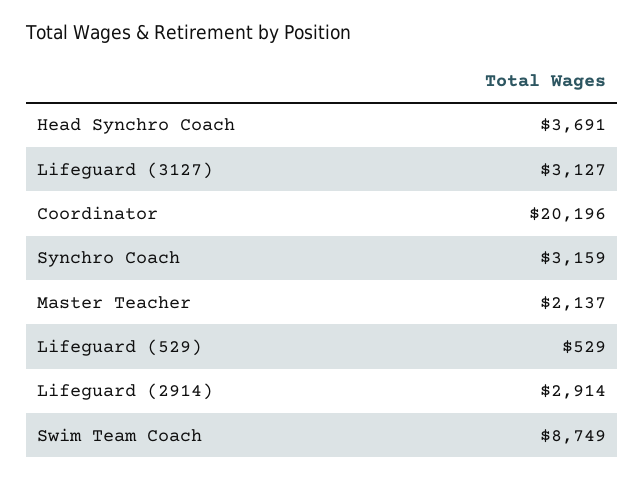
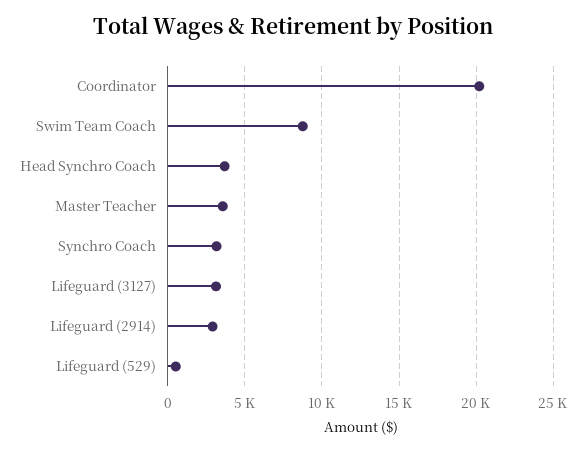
  {
    "Head Synchro Coach": 3691,
    "Lifeguard (3127)": 3127,
    "Coordinator": 20196,
    "Synchro Coach": 3159,
-   "Master Teacher": 2137,
+   "Master Teacher": 3500,
    "Lifeguard (529)": 529,
    "Lifeguard (2914)": 2914,
    "Swim Team Coach": 8749
  }

